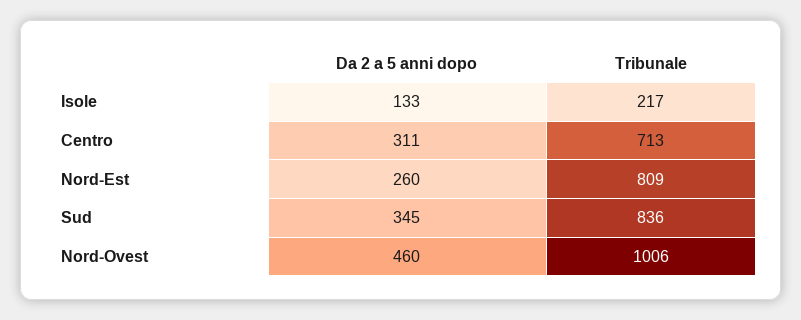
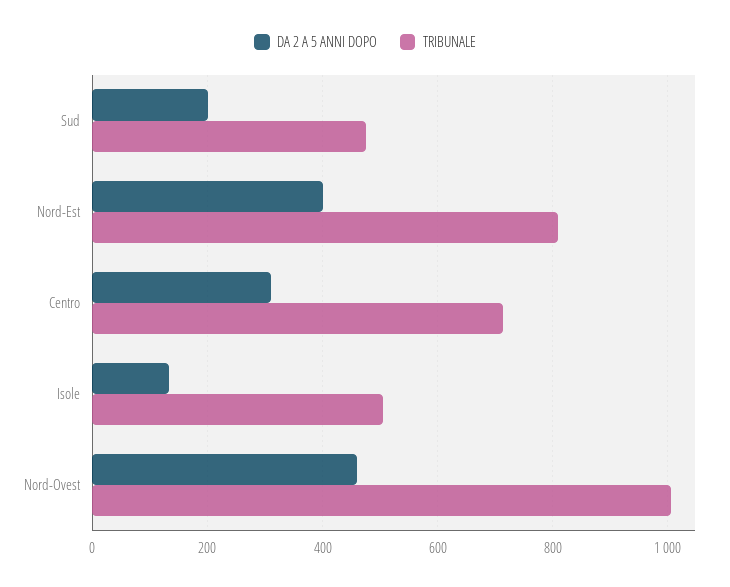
  {
    "Da 2 a 5 anni dopo": {
      "Isole": 133,
      "Centro": 311,
-     "Nord-Est": 260,
+     "Nord-Est": 400,
-     "Sud": 345,
+     "Sud": 200,
      "Nord-Ovest": 460
    },
    "Tribunale": {
-     "Isole": 217,
+     "Isole": 500,
      "Centro": 713,
      "Nord-Est": 809,
-     "Sud": 836,
+     "Sud": 480,
      "Nord-Ovest": 1006
    }
  }

